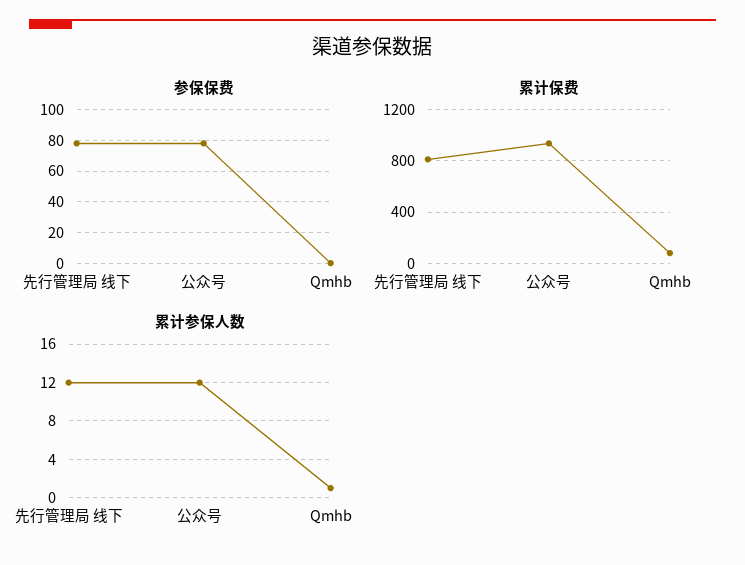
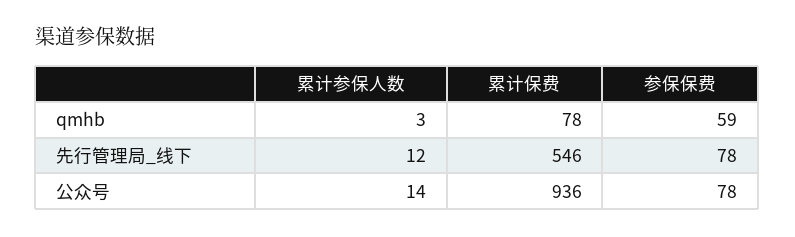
  {
    "参保保费": {
      "先行管理局 线下": 78,
      "公众号": 78,
-     "Qmhb": 0
+     "Qmhb": 59
    },
    "累计保费": {
-     "先行管理局 线下": 800,
+     "先行管理局 线下": 546,
      "公众号": 936,
      "Qmhb": 78
    },
    "累计参保人数": {
      "先行管理局 线下": 12,
-     "公众号": 12,
+     "公众号": 14,
-     "Qmhb": 1
+     "Qmhb": 3
    }
  }

